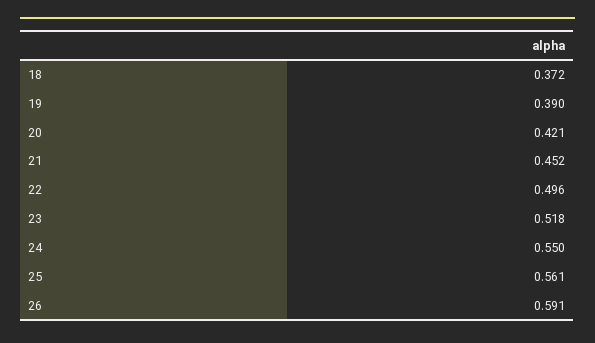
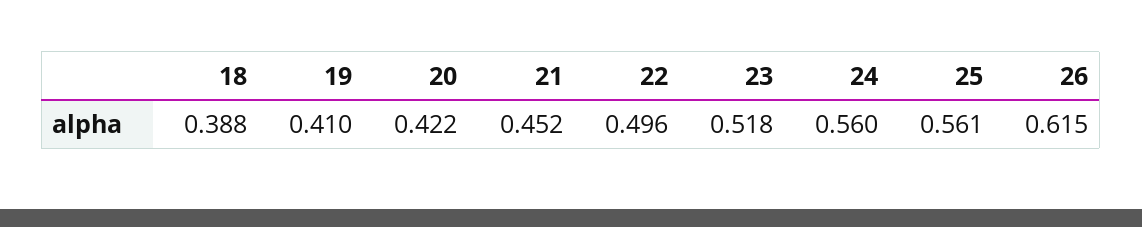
  {
-   "18": 0.372,
+   "18": 0.388,
-   "19": 0.39,
+   "19": 0.41,
-   "20": 0.421,
+   "20": 0.422,
    "21": 0.452,
    "22": 0.496,
    "23": 0.518,
-   "24": 0.55,
+   "24": 0.56,
    "25": 0.561,
-   "26": 0.591
+   "26": 0.615
  }

